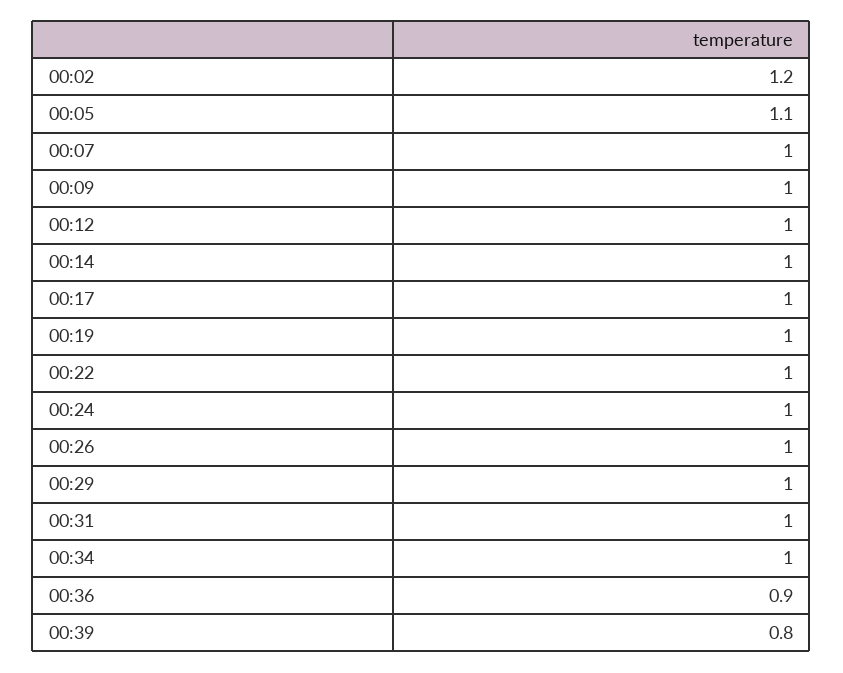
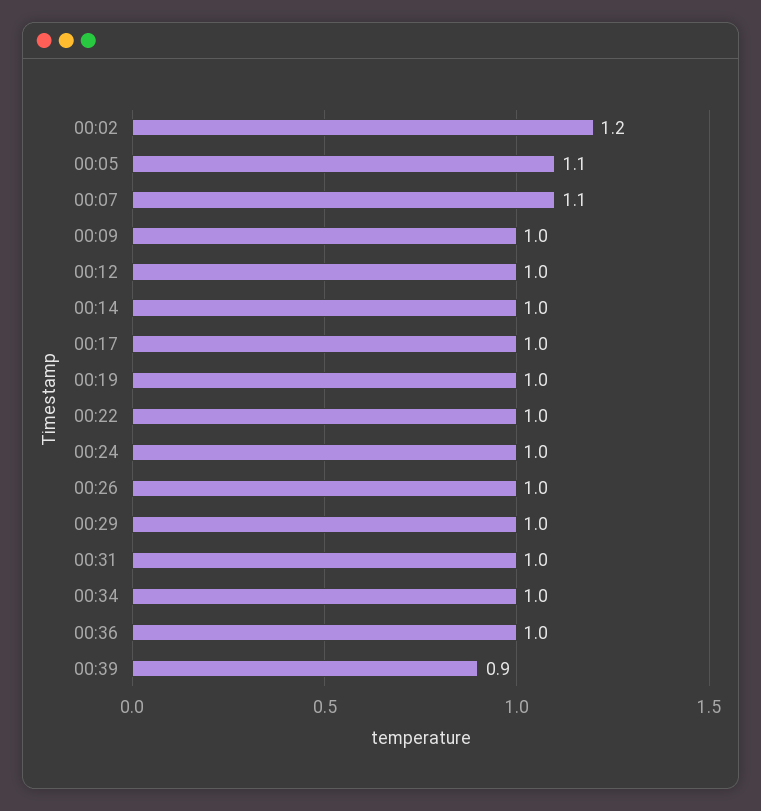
  {
    "00:02": 1.2,
    "00:05": 1.1,
-   "00:07": 1,
+   "00:07": 1.1,
    "00:09": 1,
    "00:12": 1,
    "00:14": 1,
    "00:17": 1,
    "00:19": 1,
    "00:22": 1,
    "00:24": 1,
    "00:26": 1,
    "00:29": 1,
    "00:31": 1,
    "00:34": 1,
-   "00:36": 0.9,
+   "00:36": 1,
-   "00:39": 0.8
+   "00:39": 0.9
  }

